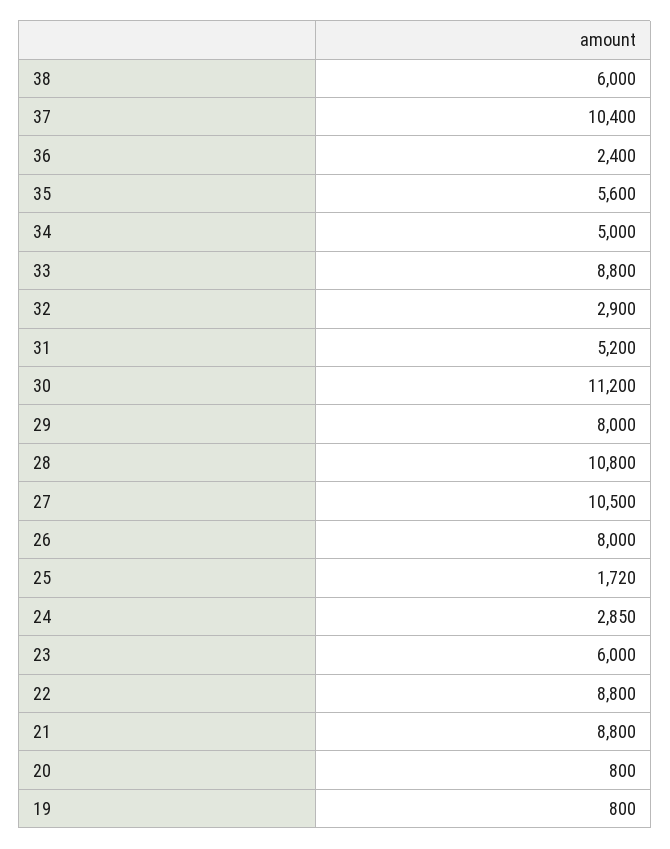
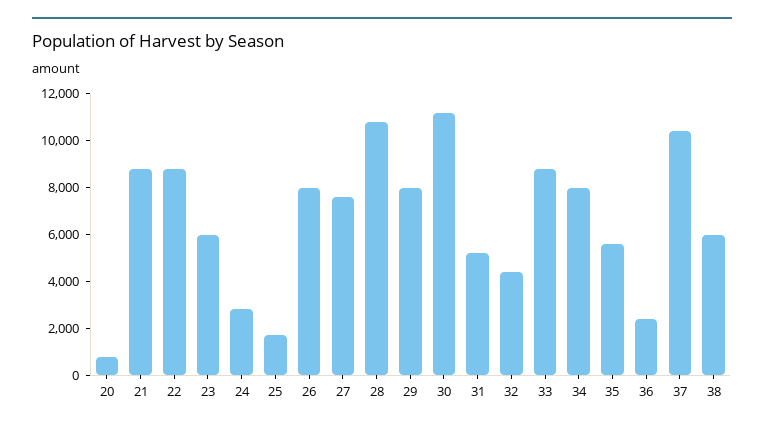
  {
    "38": 6000,
    "37": 10400,
    "36": 2400,
    "35": 5600,
-   "34": 5000,
+   "34": 8000,
    "33": 8800,
-   "32": 2900,
+   "32": 4500,
    "31": 5200,
    "30": 11200,
    "29": 8000,
    "28": 10800,
-   "27": 10500,
+   "27": 7500,
    "26": 8000,
    "25": 1720,
    "24": 2850,
    "23": 6000,
    "22": 8800,
    "21": 8800,
-   "20": 800,
+   "20": 800
-   "19": 800
  }

